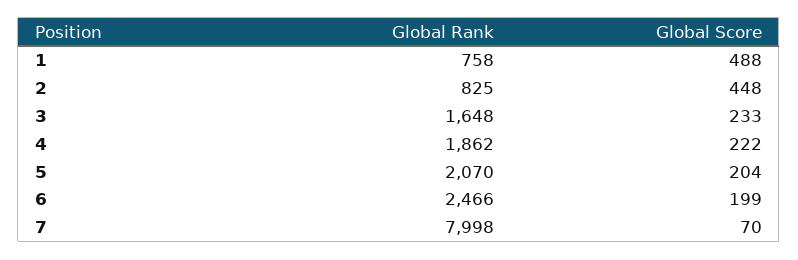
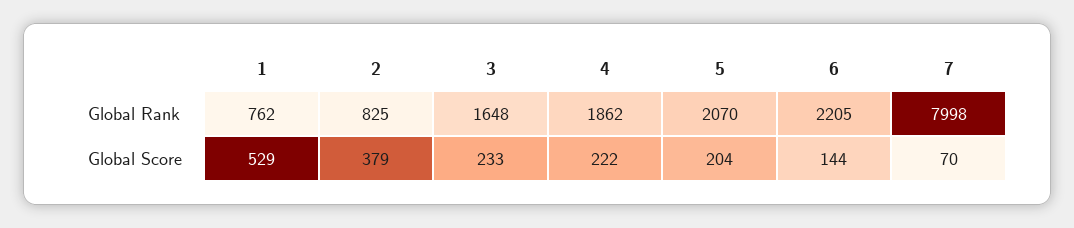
  {
    "Global Rank": {
-     "1": 758,
+     "1": 762,
      "2": 825,
      "3": 1648,
      "4": 1862,
      "5": 2070,
-     "6": 2466,
+     "6": 2205,
      "7": 7998
    },
    "Global Score": {
-     "1": 488,
+     "1": 529,
-     "2": 448,
+     "2": 379,
      "3": 233,
      "4": 222,
      "5": 204,
-     "6": 199,
+     "6": 144,
      "7": 70
    }
  }

